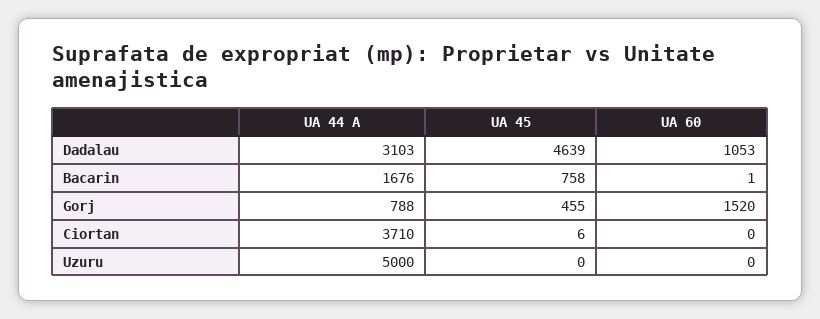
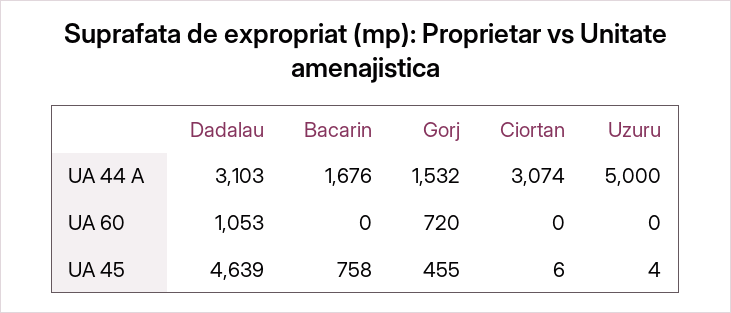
  {
    "UA 44 A": {
      "Dadalau": 3103,
      "Bacarin": 1676,
-     "Gorj": 788,
+     "Gorj": 1532,
-     "Ciortan": 3710,
+     "Ciortan": 3074,
      "Uzuru": 5000
    },
    "UA 45": {
      "Dadalau": 4639,
      "Bacarin": 758,
      "Gorj": 455,
      "Ciortan": 6,
-     "Uzuru": 0
+     "Uzuru": 4
    },
    "UA 60": {
      "Dadalau": 1053,
-     "Bacarin": 1,
+     "Bacarin": 0,
-     "Gorj": 1520,
+     "Gorj": 720,
      "Ciortan": 0,
      "Uzuru": 0
    }
  }

